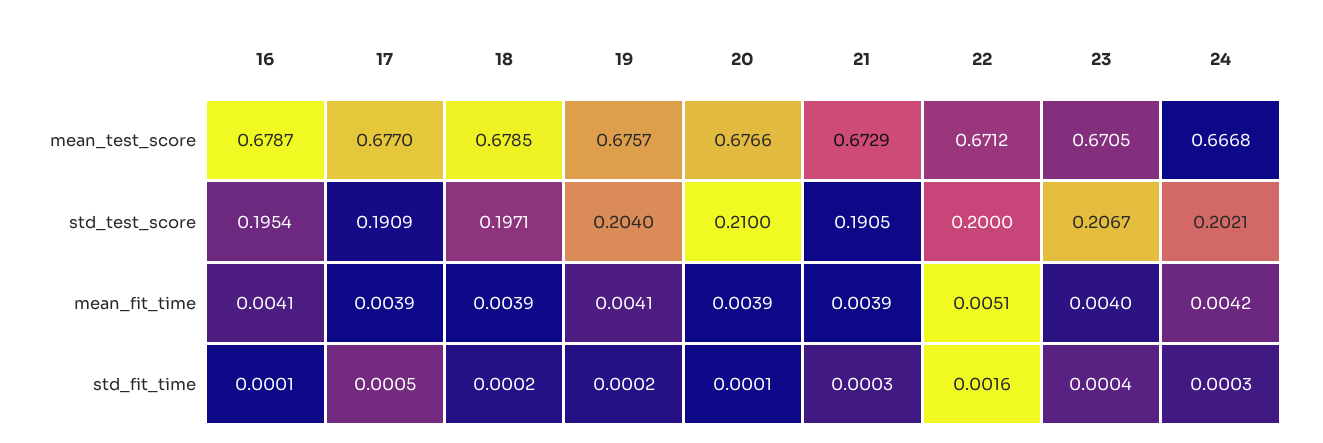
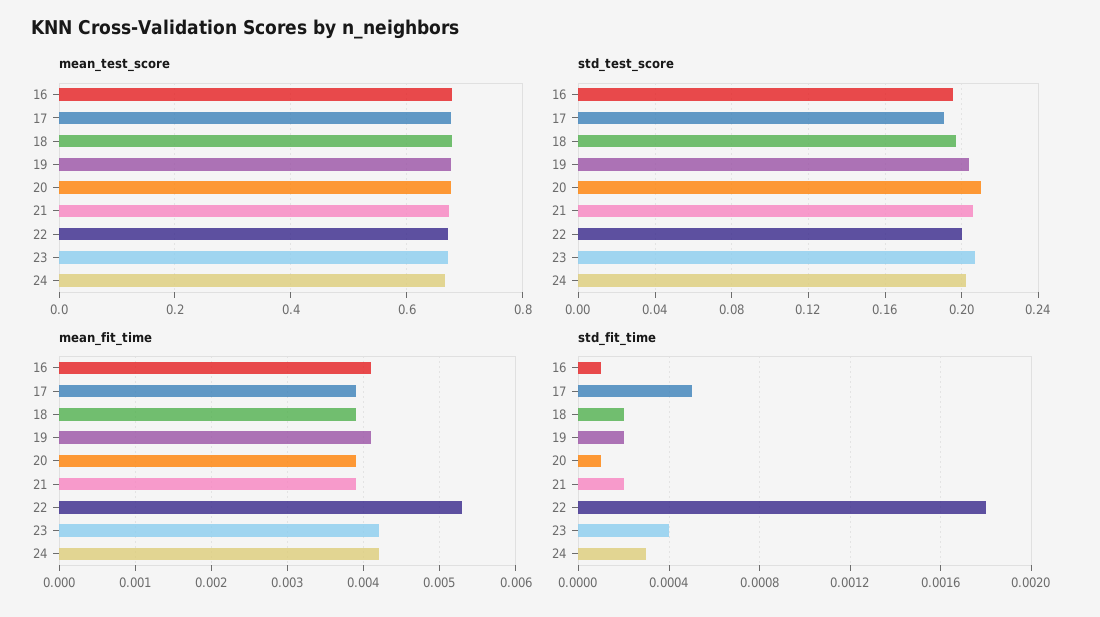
  {
    "mean_test_score": {
      "16": 0.6787,
      "17": 0.677,
      "18": 0.6785,
      "19": 0.6757,
      "20": 0.6766,
      "21": 0.6729,
      "22": 0.6712,
      "23": 0.6705,
      "24": 0.6668
    },
    "std_test_score": {
      "16": 0.1954,
      "17": 0.1909,
      "18": 0.1971,
      "19": 0.204,
      "20": 0.21,
-     "21": 0.1905,
+     "21": 0.205,
      "22": 0.2,
      "23": 0.2067,
      "24": 0.2021
    },
    "mean_fit_time": {
      "16": 0.0041,
      "17": 0.0039,
      "18": 0.0039,
      "19": 0.0041,
      "20": 0.0039,
      "21": 0.0039,
-     "22": 0.0051,
+     "22": 0.0053,
-     "23": 0.004,
+     "23": 0.0042,
      "24": 0.0042
    },
    "std_fit_time": {
      "16": 0.0001,
      "17": 0.0005,
      "18": 0.0002,
      "19": 0.0002,
      "20": 0.0001,
-     "21": 0.0003,
+     "21": 0.0002,
-     "22": 0.0016,
+     "22": 0.0018,
      "23": 0.0004,
      "24": 0.0003
    }
  }

